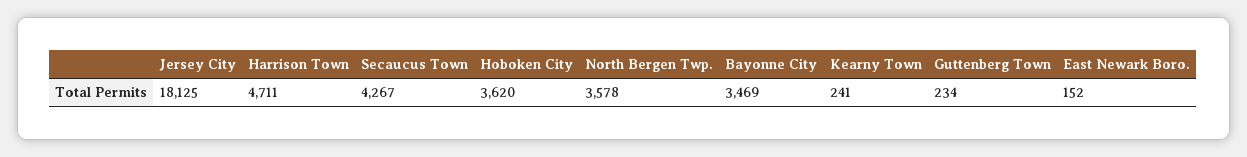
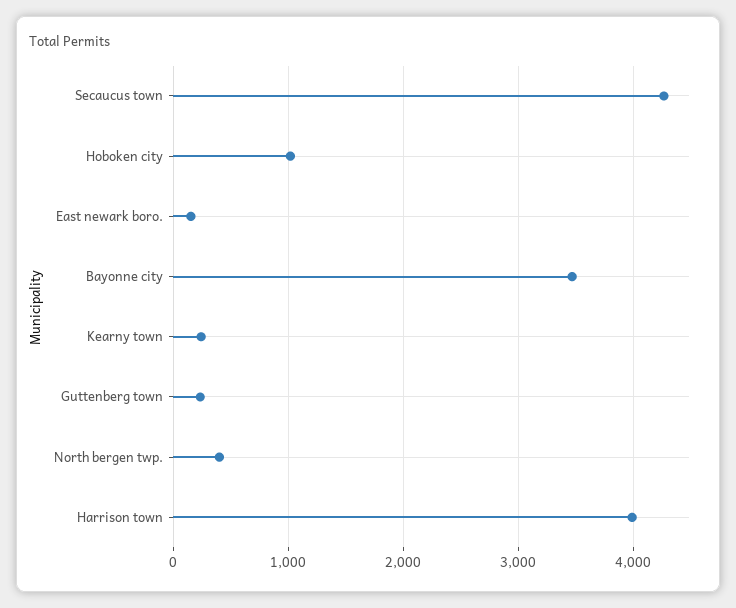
  {
-   "Jersey City": 18125,
-   "Harrison Town": 4711,
+   "Harrison Town": 4000,
    "Secaucus Town": 4267,
-   "Hoboken City": 3620,
+   "Hoboken City": 1000,
-   "North Bergen Twp.": 3578,
+   "North Bergen Twp.": 400,
    "Bayonne City": 3469,
    "Kearny Town": 241,
    "Guttenberg Town": 234,
    "East Newark Boro.": 152
  }

